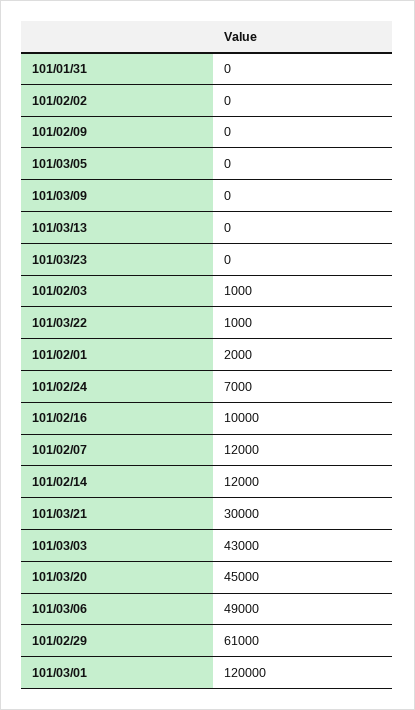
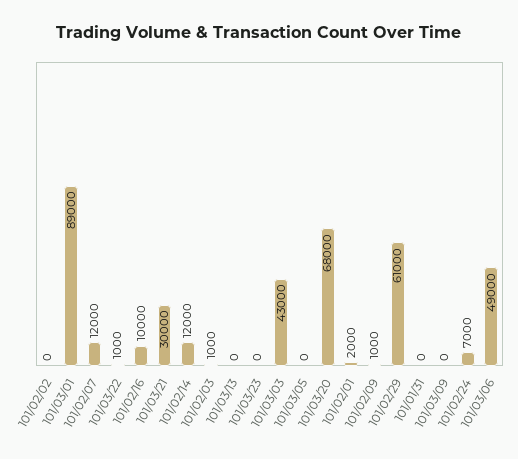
  {
    "101/01/31": 0,
    "101/02/02": 0,
-   "101/02/09": 0,
+   "101/02/09": 1000,
    "101/03/05": 0,
    "101/03/09": 0,
    "101/03/13": 0,
    "101/03/23": 0,
    "101/02/03": 1000,
    "101/03/22": 1000,
    "101/02/01": 2000,
    "101/02/24": 7000,
    "101/02/16": 10000,
    "101/02/07": 12000,
    "101/02/14": 12000,
    "101/03/21": 30000,
    "101/03/03": 43000,
-   "101/03/20": 45000,
+   "101/03/20": 68000,
    "101/03/06": 49000,
    "101/02/29": 61000,
-   "101/03/01": 120000
+   "101/03/01": 89000
  }

